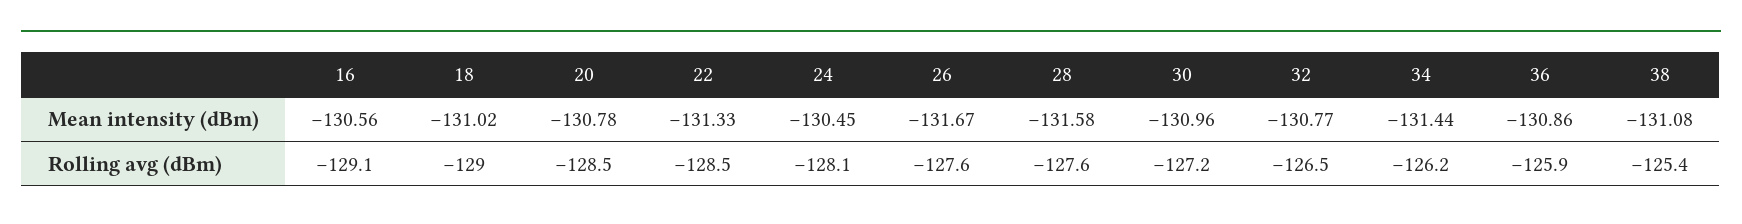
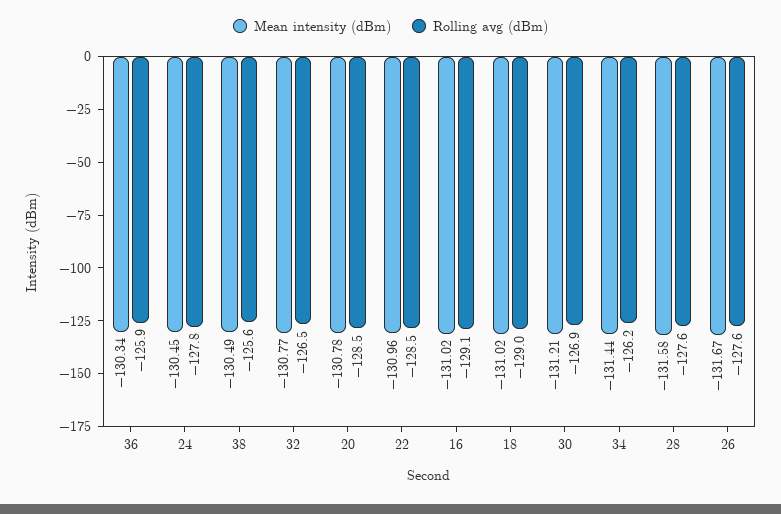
  {
    "Mean intensity (dBm)": {
-     "16": -130.56,
+     "16": -131.02,
      "18": -131.02,
      "20": -130.78,
-     "22": -131.33,
+     "22": -130.96,
      "24": -130.45,
      "26": -131.67,
      "28": -131.58,
-     "30": -130.96,
+     "30": -131.21,
      "32": -130.77,
      "34": -131.44,
-     "36": -130.86,
+     "36": -130.34,
-     "38": -131.08
+     "38": -130.49
    },
    "Rolling avg (dBm)": {
      "16": -129.1,
      "18": -129,
      "20": -128.5,
      "22": -128.5,
-     "24": -128.1,
+     "24": -127.8,
      "26": -127.6,
      "28": -127.6,
-     "30": -127.2,
+     "30": -126.9,
      "32": -126.5,
      "34": -126.2,
      "36": -125.9,
-     "38": -125.4
+     "38": -125.6
    }
  }

